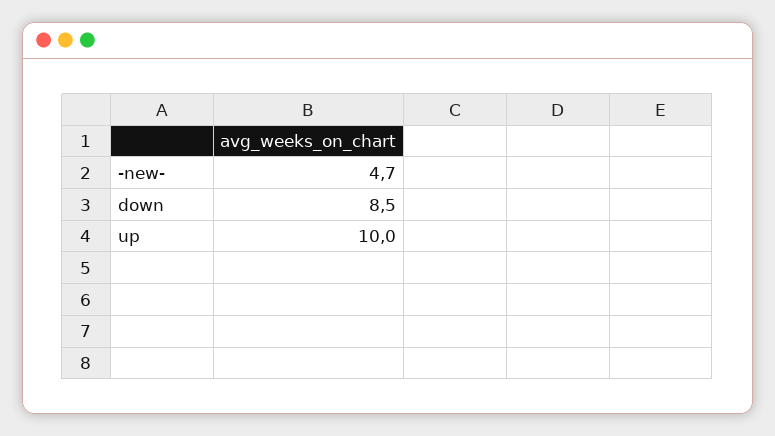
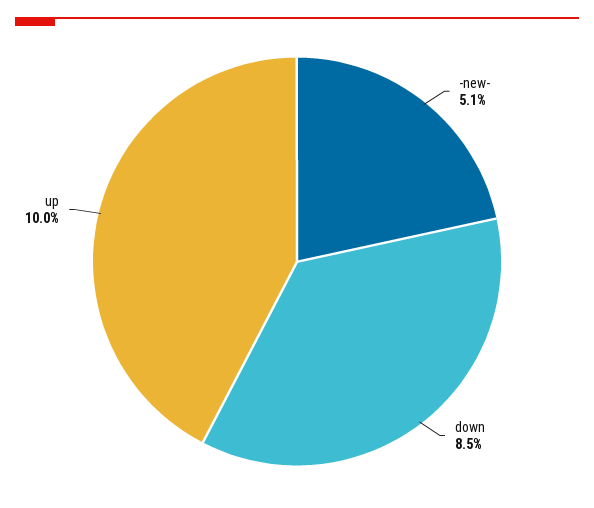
  {
-   "-new-": 4.7,
+   "-new-": 5.1,
    "down": 8.5,
    "up": 10
  }

